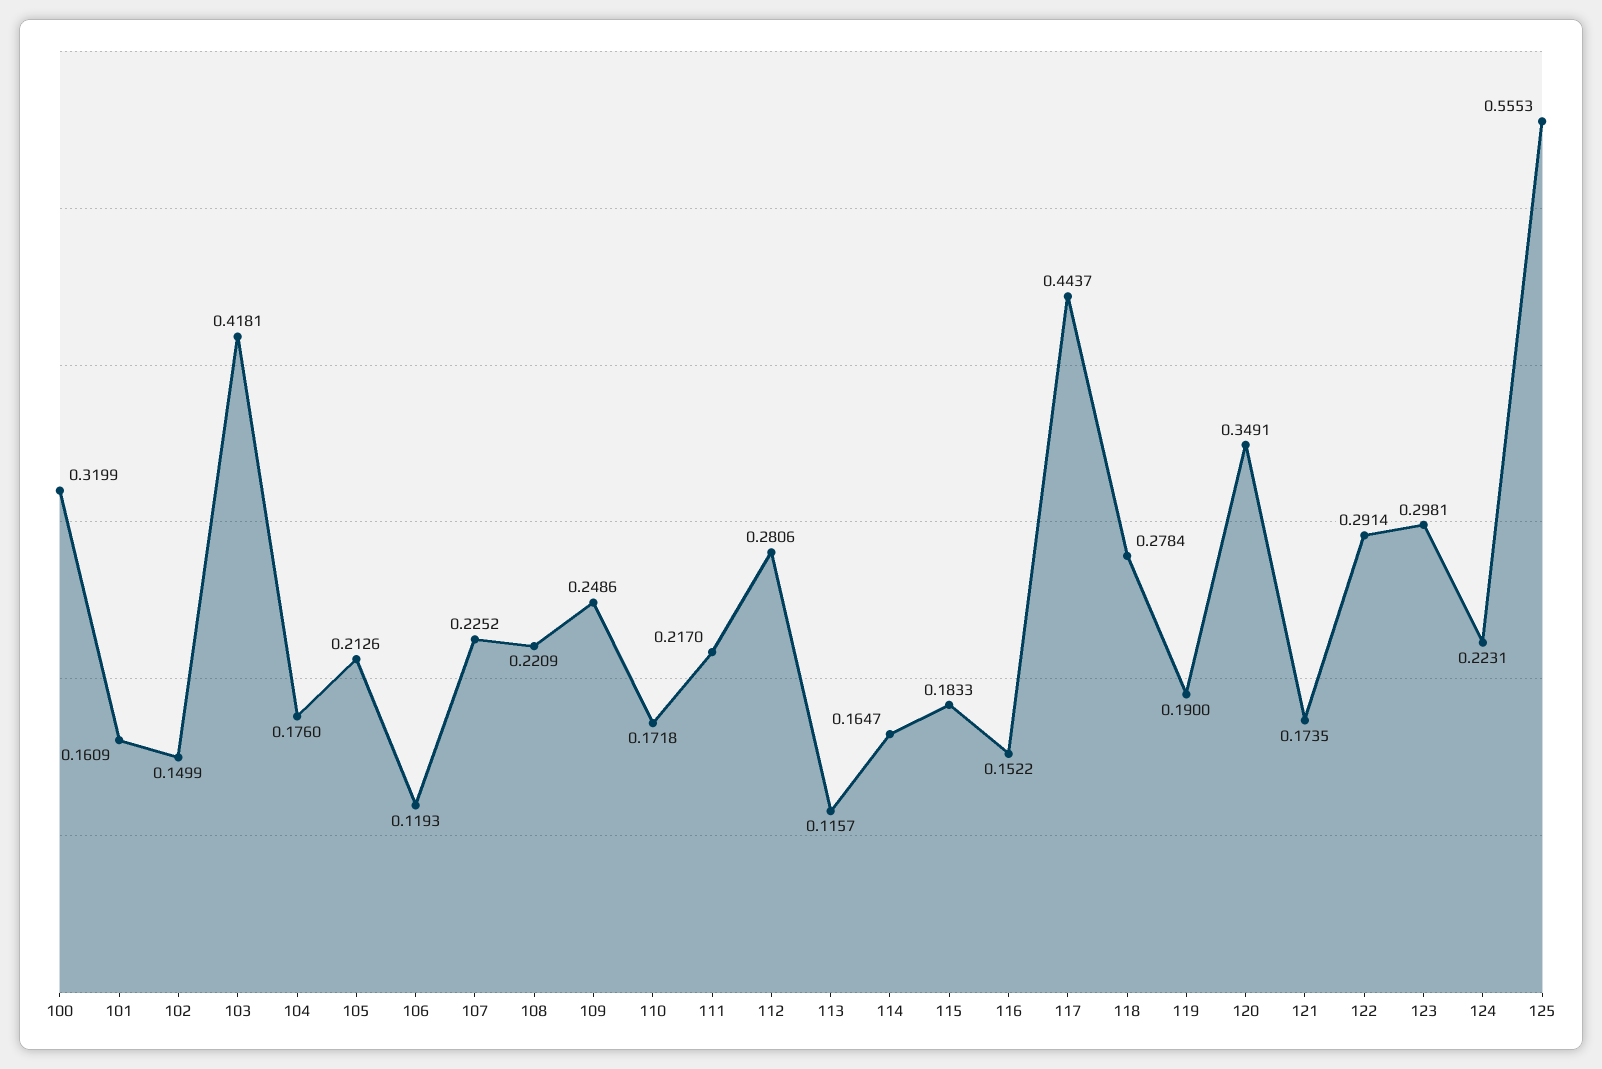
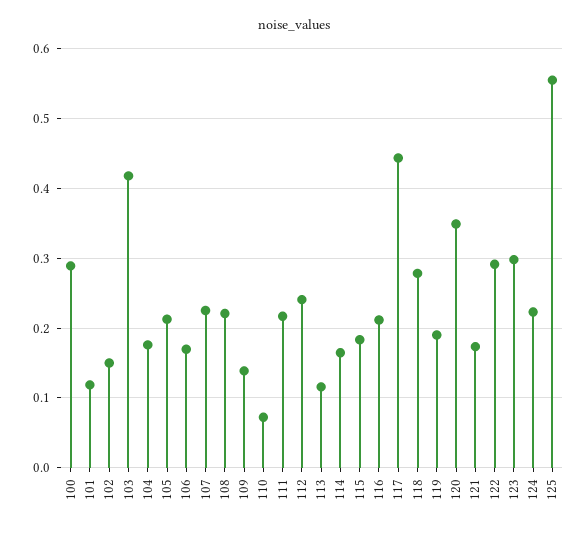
  {
-   "100": 0.3199,
+   "100": 0.29,
-   "101": 0.1609,
+   "101": 0.12,
    "102": 0.1499,
    "103": 0.4181,
    "104": 0.176,
    "105": 0.2126,
-   "106": 0.1193,
+   "106": 0.17,
    "107": 0.2252,
    "108": 0.2209,
-   "109": 0.2486,
+   "109": 0.14,
-   "110": 0.1718,
+   "110": 0.07,
    "111": 0.217,
-   "112": 0.2806,
+   "112": 0.24,
    "113": 0.1157,
    "114": 0.1647,
    "115": 0.1833,
-   "116": 0.1522,
+   "116": 0.21,
    "117": 0.4437,
    "118": 0.2784,
    "119": 0.19,
    "120": 0.3491,
    "121": 0.1735,
    "122": 0.2914,
    "123": 0.2981,
    "124": 0.2231,
    "125": 0.5553
  }

